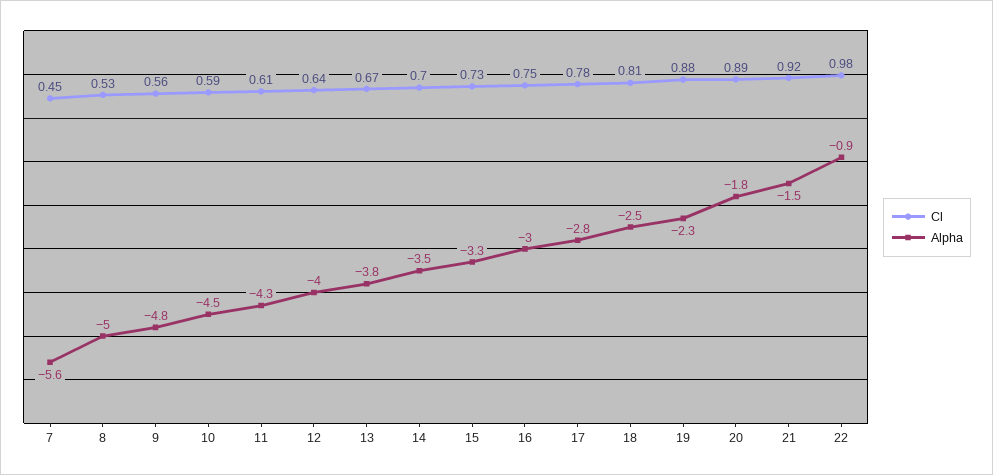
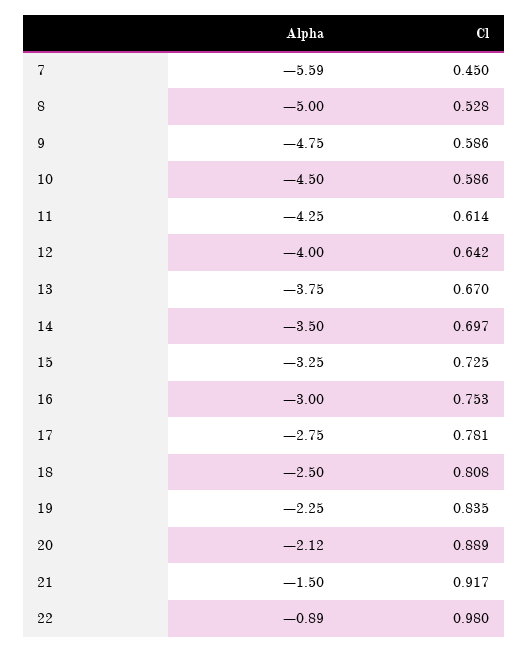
  {
    "Cl": {
      "7": 0.45,
      "8": 0.528,
-     "9": 0.56,
+     "9": 0.586,
      "10": 0.586,
      "11": 0.614,
      "12": 0.642,
      "13": 0.67,
      "14": 0.697,
      "15": 0.725,
      "16": 0.753,
      "17": 0.781,
      "18": 0.808,
-     "19": 0.88,
+     "19": 0.835,
      "20": 0.889,
      "21": 0.917,
      "22": 0.98
    },
    "Alpha": {
      "7": -5.59,
      "8": -5,
      "9": -4.75,
      "10": -4.5,
      "11": -4.25,
      "12": -4,
      "13": -3.75,
      "14": -3.5,
      "15": -3.25,
      "16": -3,
      "17": -2.75,
      "18": -2.5,
      "19": -2.25,
-     "20": -1.8,
+     "20": -2.12,
      "21": -1.5,
      "22": -0.89
    }
  }

